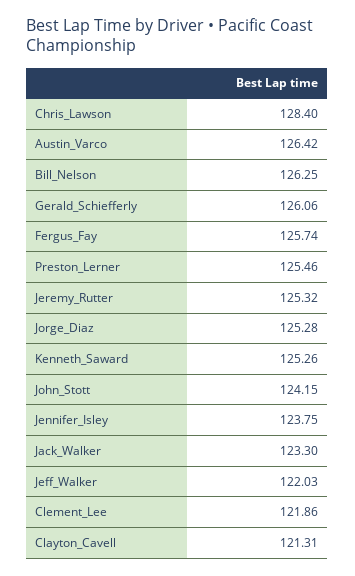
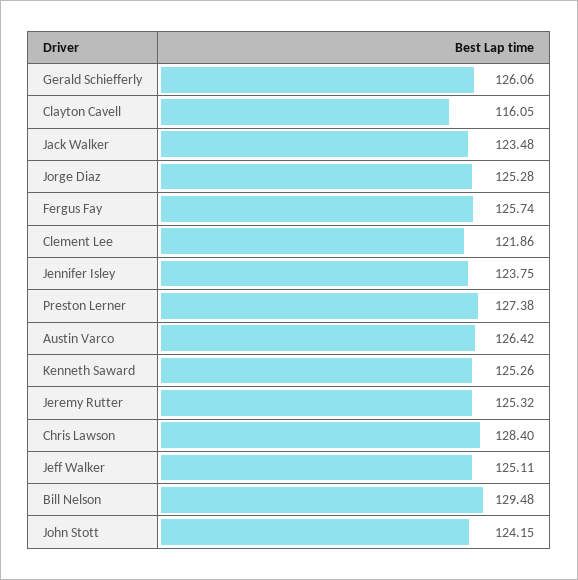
  {
    "Chris_Lawson": 128.4,
    "Austin_Varco": 126.42,
-   "Bill_Nelson": 126.25,
+   "Bill_Nelson": 129.48,
    "Gerald_Schiefferly": 126.06,
    "Fergus_Fay": 125.74,
-   "Preston_Lerner": 125.46,
+   "Preston_Lerner": 127.38,
    "Jeremy_Rutter": 125.32,
    "Jorge_Diaz": 125.28,
    "Kenneth_Saward": 125.26,
    "John_Stott": 124.15,
    "Jennifer_Isley": 123.75,
-   "Jack_Walker": 123.3,
+   "Jack_Walker": 123.48,
-   "Jeff_Walker": 122.03,
+   "Jeff_Walker": 125.11,
    "Clement_Lee": 121.86,
-   "Clayton_Cavell": 121.31
+   "Clayton_Cavell": 116.05
  }

